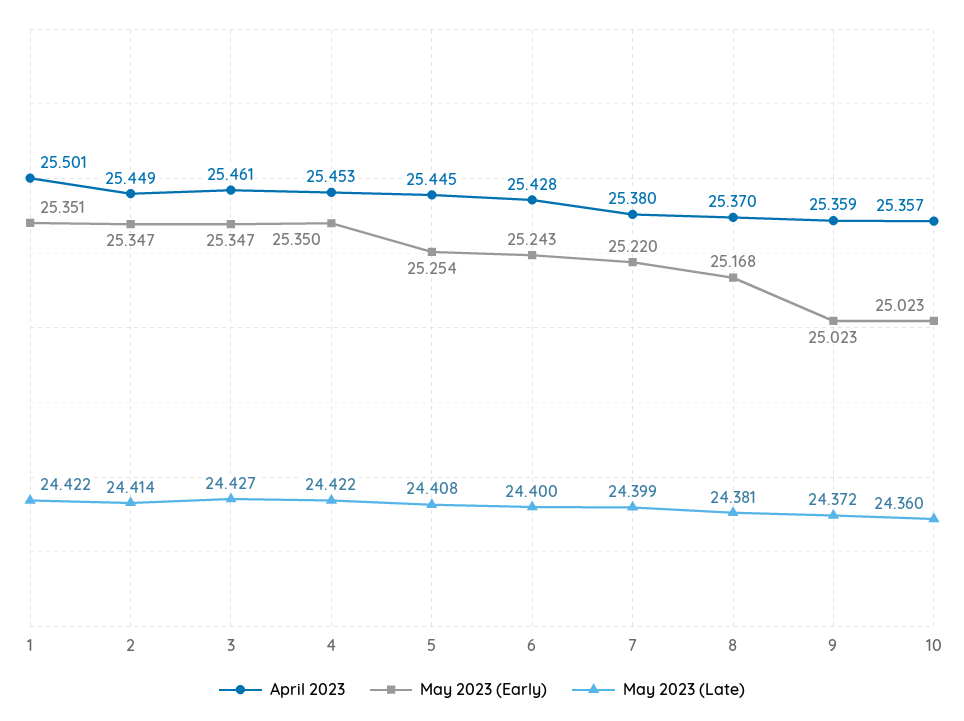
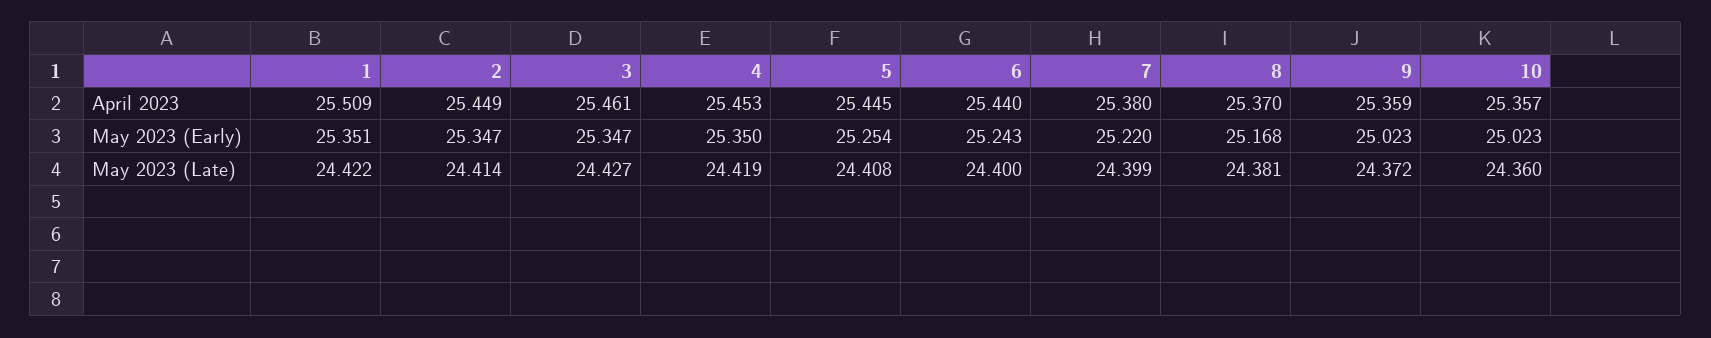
  {
    "April 2023": {
-     "1": 25.501,
+     "1": 25.509,
      "2": 25.449,
      "3": 25.461,
      "4": 25.453,
      "5": 25.445,
-     "6": 25.428,
+     "6": 25.44,
      "7": 25.38,
      "8": 25.37,
      "9": 25.359,
      "10": 25.357
    },
    "May 2023 (Early)": {
      "1": 25.351,
      "2": 25.347,
      "3": 25.347,
      "4": 25.35,
      "5": 25.254,
      "6": 25.243,
      "7": 25.22,
      "8": 25.168,
      "9": 25.023,
      "10": 25.023
    },
    "May 2023 (Late)": {
      "1": 24.422,
      "2": 24.414,
      "3": 24.427,
-     "4": 24.422,
+     "4": 24.419,
      "5": 24.408,
      "6": 24.4,
      "7": 24.399,
      "8": 24.381,
      "9": 24.372,
      "10": 24.36
    }
  }

